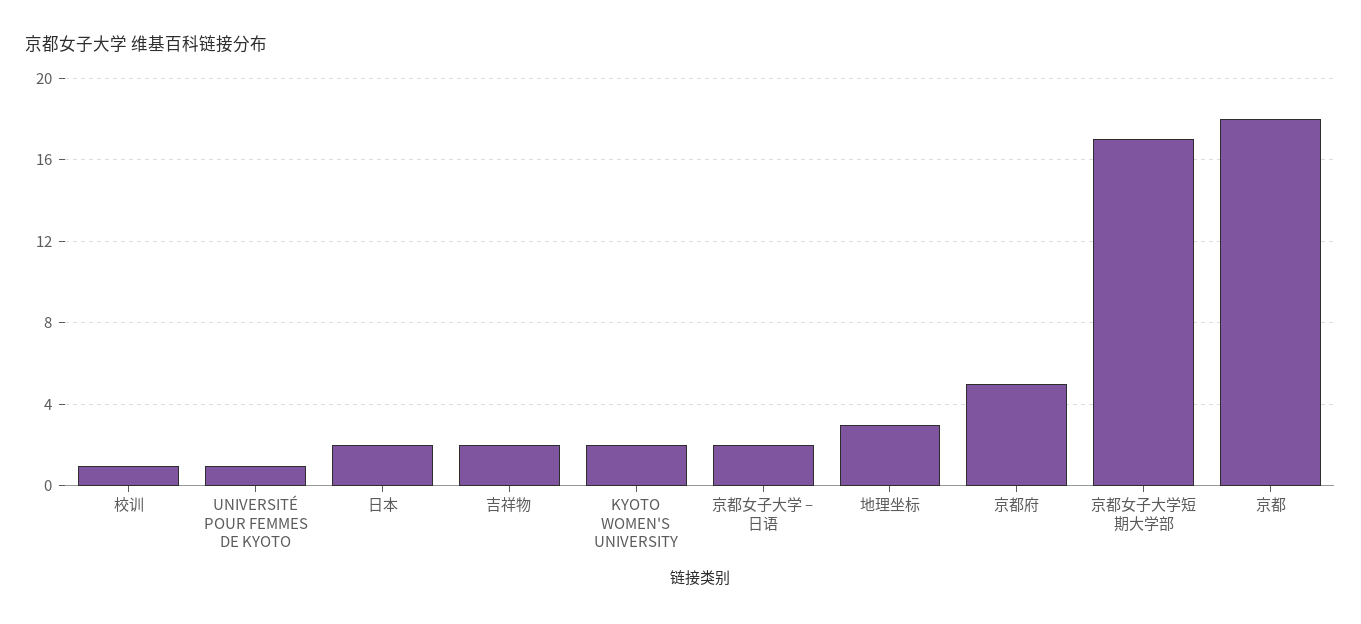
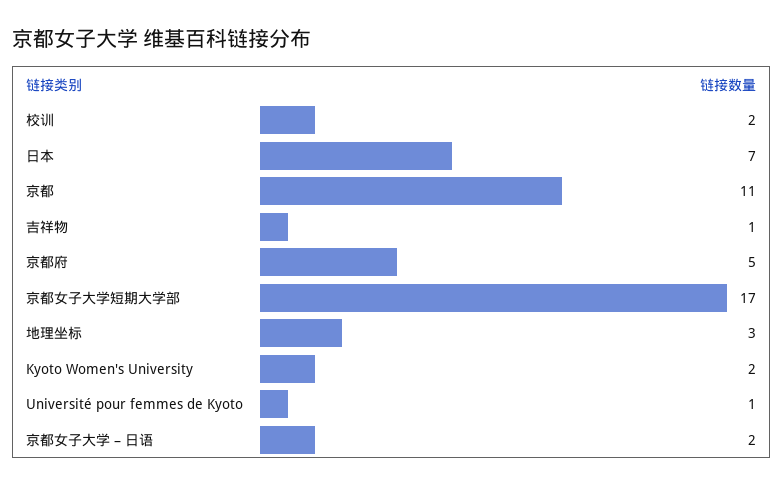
  {
-   "校训": 1,
+   "校训": 2,
    "UNIVERSITÉ POUR FEMMES DE KYOTO": 1,
-   "日本": 2,
+   "日本": 7,
-   "吉祥物": 2,
+   "吉祥物": 1,
    "KYOTO WOMEN'S UNIVERSITY": 2,
    "京都女子大学 – 日语": 2,
    "地理坐标": 3,
    "京都府": 5,
    "京都女子大学短期大学部": 17,
-   "京都": 18
+   "京都": 11
  }

